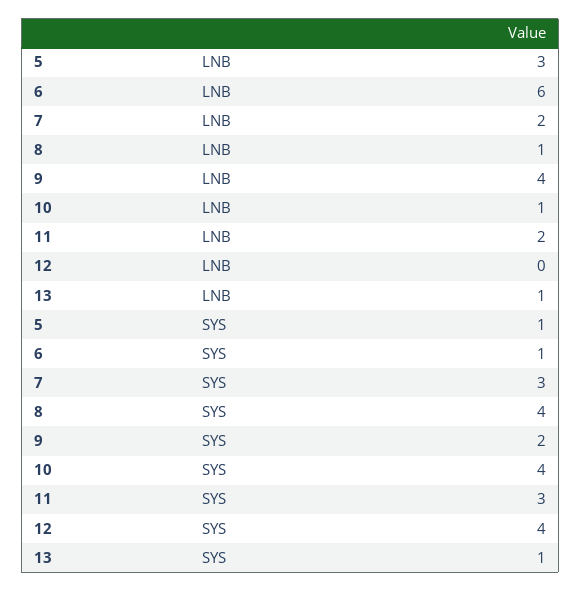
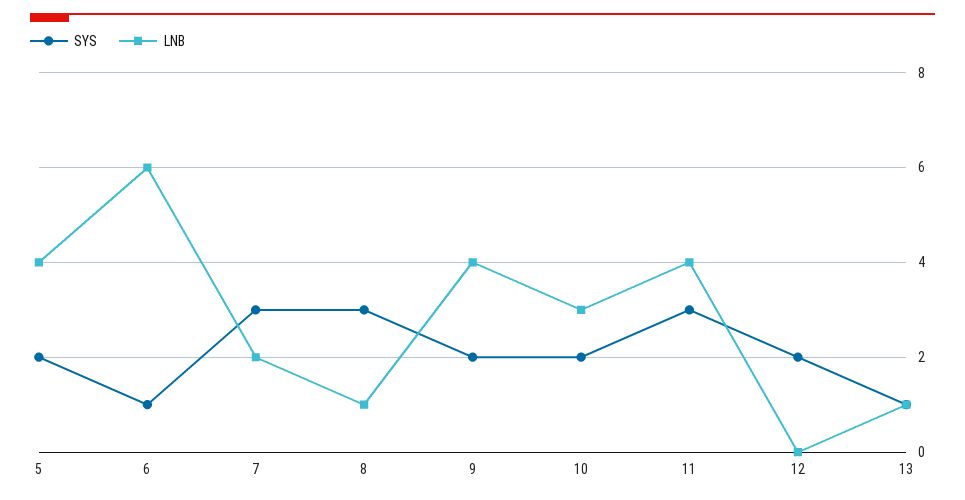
  {
    "LNB": {
-     "5": 3,
+     "5": 4,
      "6": 6,
      "7": 2,
      "8": 1,
      "9": 4,
-     "10": 1,
+     "10": 3,
-     "11": 2,
+     "11": 4,
      "12": 0,
      "13": 1
    },
    "SYS": {
-     "5": 1,
+     "5": 2,
      "6": 1,
      "7": 3,
-     "8": 4,
+     "8": 3,
      "9": 2,
-     "10": 4,
+     "10": 2,
      "11": 3,
-     "12": 4,
+     "12": 2,
      "13": 1
    }
  }

